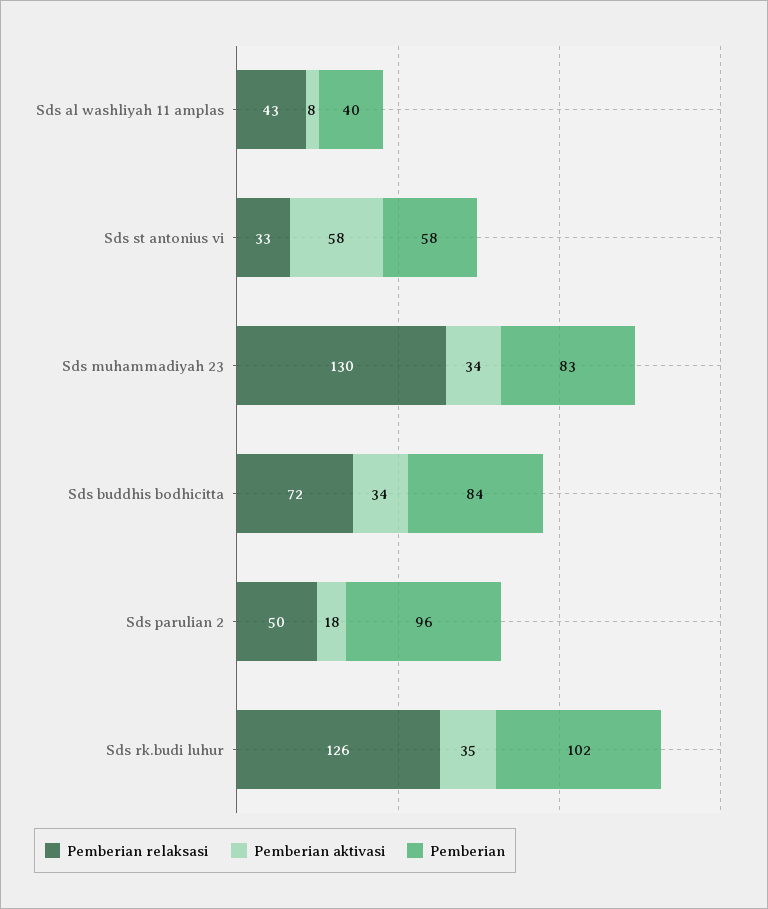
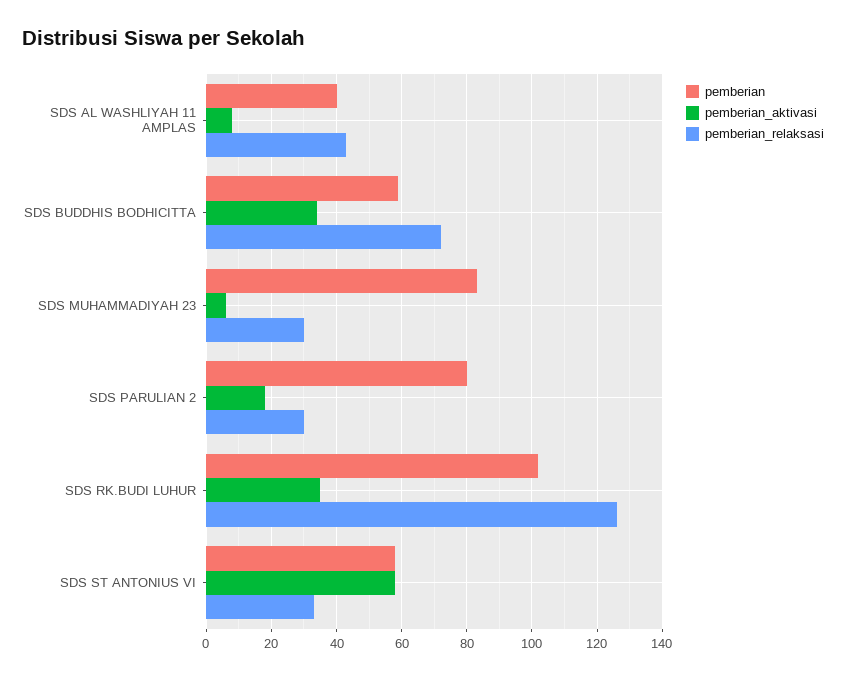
  {
    "Pemberian relaksasi": {
      "Sds al washliyah 11 amplas": 43,
      "Sds st antonius vi": 33,
-     "Sds muhammadiyah 23": 130,
+     "Sds muhammadiyah 23": 30,
      "Sds buddhis bodhicitta": 72,
-     "Sds parulian 2": 50,
+     "Sds parulian 2": 30,
      "Sds rk.budi luhur": 126
    },
    "Pemberian aktivasi": {
      "Sds al washliyah 11 amplas": 8,
      "Sds st antonius vi": 58,
-     "Sds muhammadiyah 23": 34,
+     "Sds muhammadiyah 23": 5,
      "Sds buddhis bodhicitta": 34,
      "Sds parulian 2": 18,
      "Sds rk.budi luhur": 35
    },
    "Pemberian": {
      "Sds al washliyah 11 amplas": 40,
      "Sds st antonius vi": 58,
      "Sds muhammadiyah 23": 83,
-     "Sds buddhis bodhicitta": 84,
+     "Sds buddhis bodhicitta": 60,
-     "Sds parulian 2": 96,
+     "Sds parulian 2": 80,
      "Sds rk.budi luhur": 102
    }
  }

